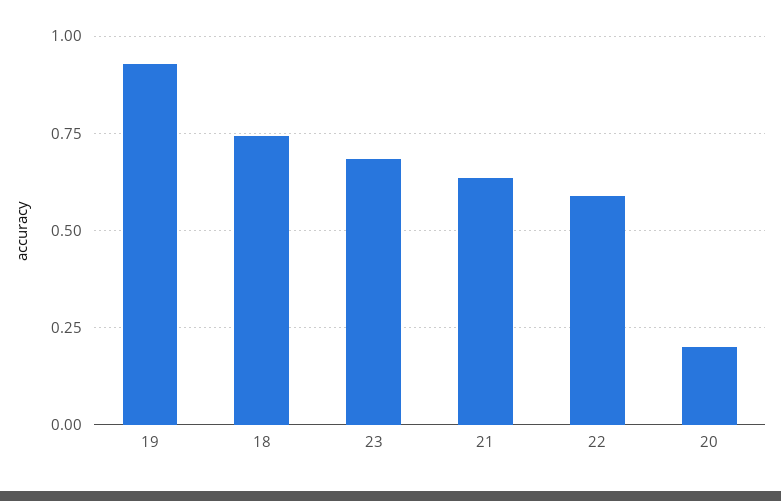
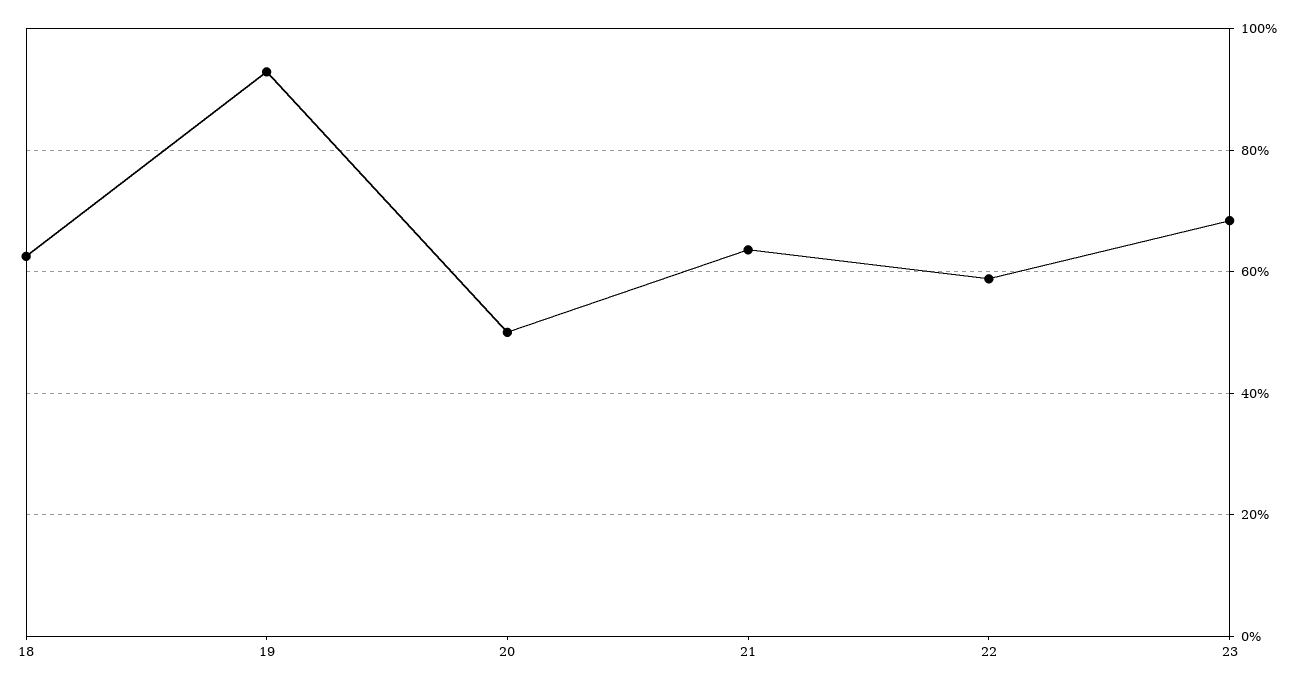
  {
    "19": 0.92,
-   "18": 0.75,
+   "18": 0.62,
    "23": 0.68,
    "21": 0.64,
    "22": 0.58,
-   "20": 0.2
+   "20": 0.5
  }

